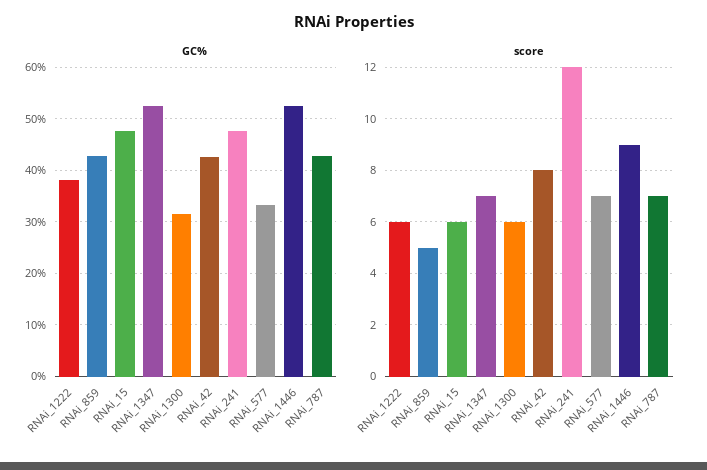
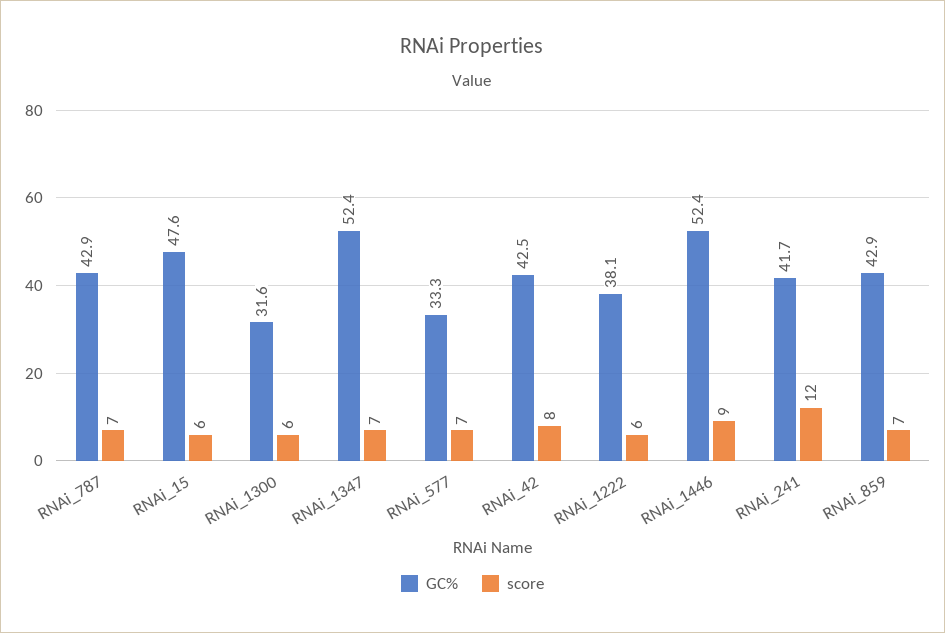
  {
    "GC%": {
      "RNAi_1222": 38.1,
      "RNAi_859": 42.9,
      "RNAi_15": 47.6,
      "RNAi_1347": 52.4,
      "RNAi_1300": 31.6,
      "RNAi_42": 42.5,
-     "RNAi_241": 48,
+     "RNAi_241": 41.7,
      "RNAi_577": 33.3,
      "RNAi_1446": 52.4,
      "RNAi_787": 42.9
    },
    "score": {
      "RNAi_1222": 6,
-     "RNAi_859": 5,
+     "RNAi_859": 7,
      "RNAi_15": 6,
      "RNAi_1347": 7,
      "RNAi_1300": 6,
      "RNAi_42": 8,
      "RNAi_241": 12,
      "RNAi_577": 7,
      "RNAi_1446": 9,
      "RNAi_787": 7
    }
  }

